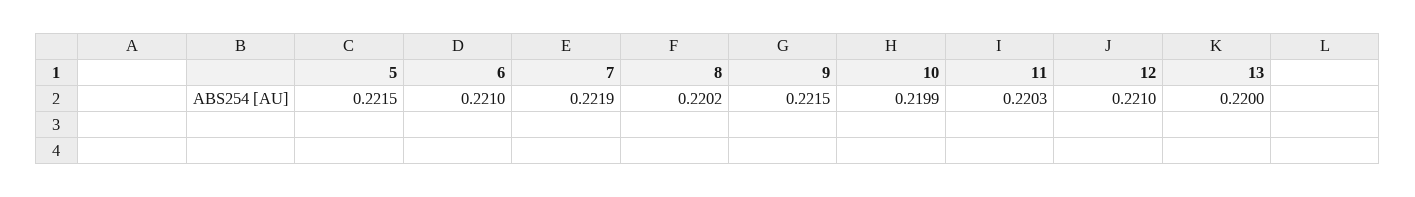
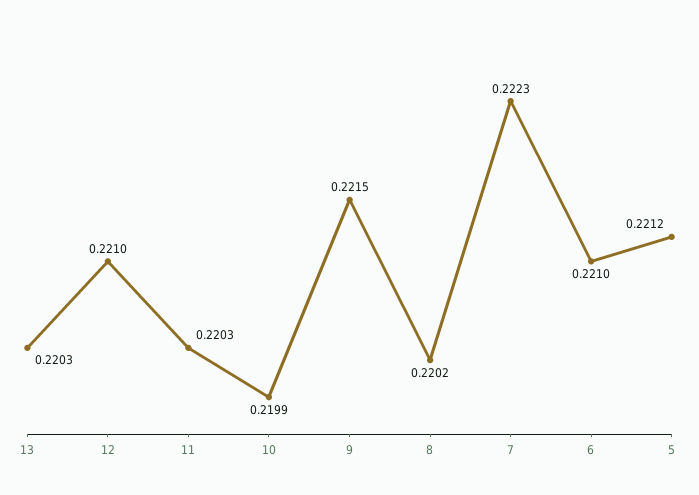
  {
-   "5": 0.2215,
+   "5": 0.2212,
    "6": 0.221,
-   "7": 0.2219,
+   "7": 0.2223,
    "8": 0.2202,
    "9": 0.2215,
    "10": 0.2199,
    "11": 0.2203,
    "12": 0.221,
-   "13": 0.22
+   "13": 0.2203
  }

